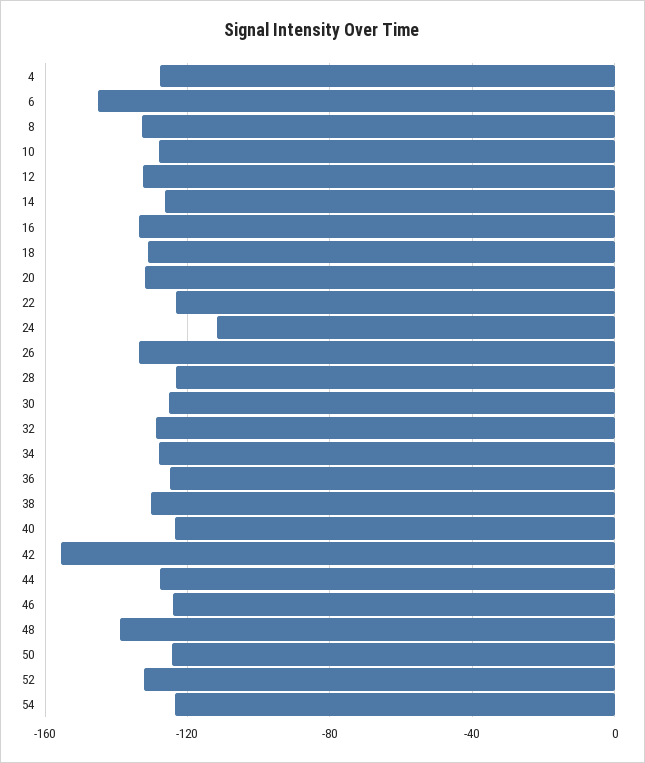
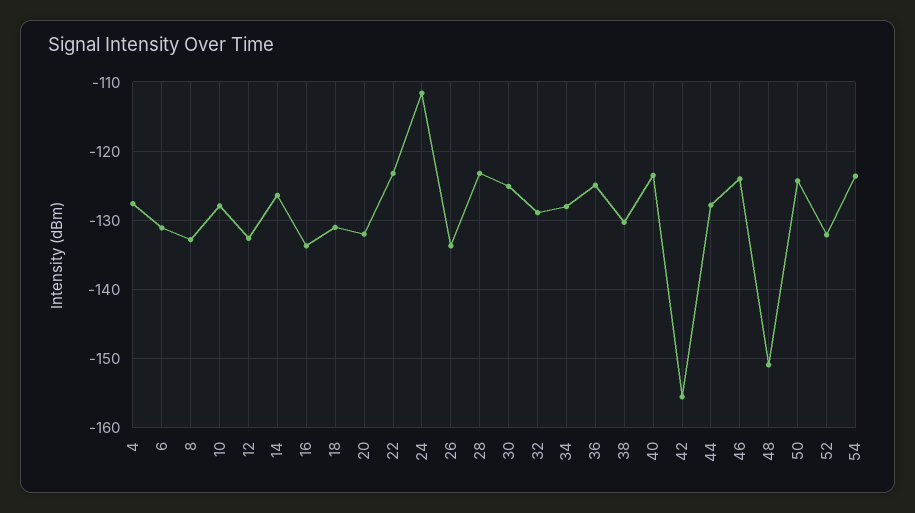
  {
    "4": -128,
-   "6": -145,
+   "6": -131,
    "8": -133,
    "10": -128,
    "12": -133,
    "14": -126,
    "16": -134,
    "18": -131,
    "20": -132,
    "22": -123,
    "24": -112,
    "26": -134,
    "28": -123,
    "30": -125,
    "32": -129,
    "34": -128,
    "36": -125,
    "38": -130,
    "40": -124,
    "42": -156,
    "44": -128,
    "46": -124,
-   "48": -140,
+   "48": -151,
    "50": -124,
    "52": -132,
    "54": -124
  }

